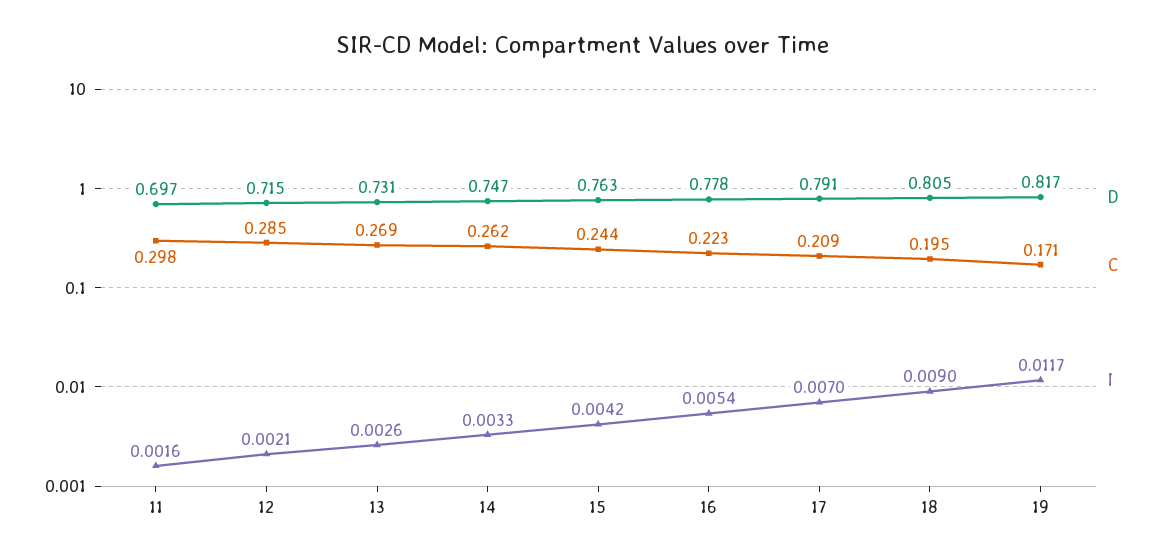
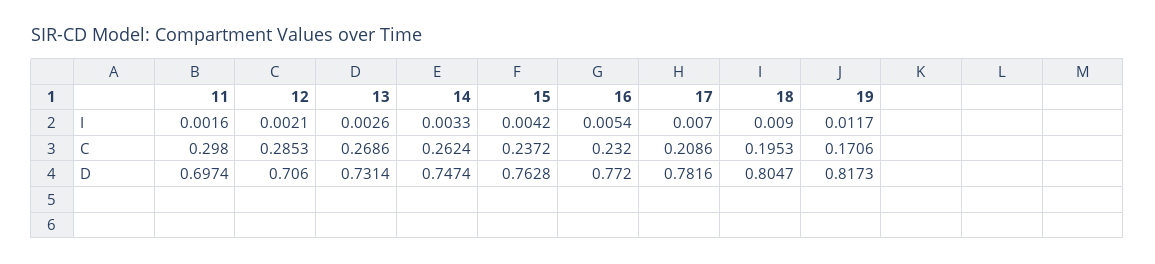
  {
    "D": {
      "11": 0.6974,
-     "12": 0.715,
+     "12": 0.706,
      "13": 0.7314,
      "14": 0.7474,
      "15": 0.7628,
-     "16": 0.778,
+     "16": 0.772,
-     "17": 0.791,
+     "17": 0.7816,
      "18": 0.8047,
      "19": 0.8173
    },
    "C": {
      "11": 0.298,
      "12": 0.2853,
      "13": 0.2686,
      "14": 0.2624,
-     "15": 0.244,
+     "15": 0.2372,
-     "16": 0.223,
+     "16": 0.232,
      "17": 0.2086,
      "18": 0.1953,
      "19": 0.1706
    },
    "I": {
      "11": 0.0016,
      "12": 0.0021,
      "13": 0.0026,
      "14": 0.0033,
      "15": 0.0042,
      "16": 0.0054,
      "17": 0.007,
      "18": 0.009,
      "19": 0.0117
    }
  }

